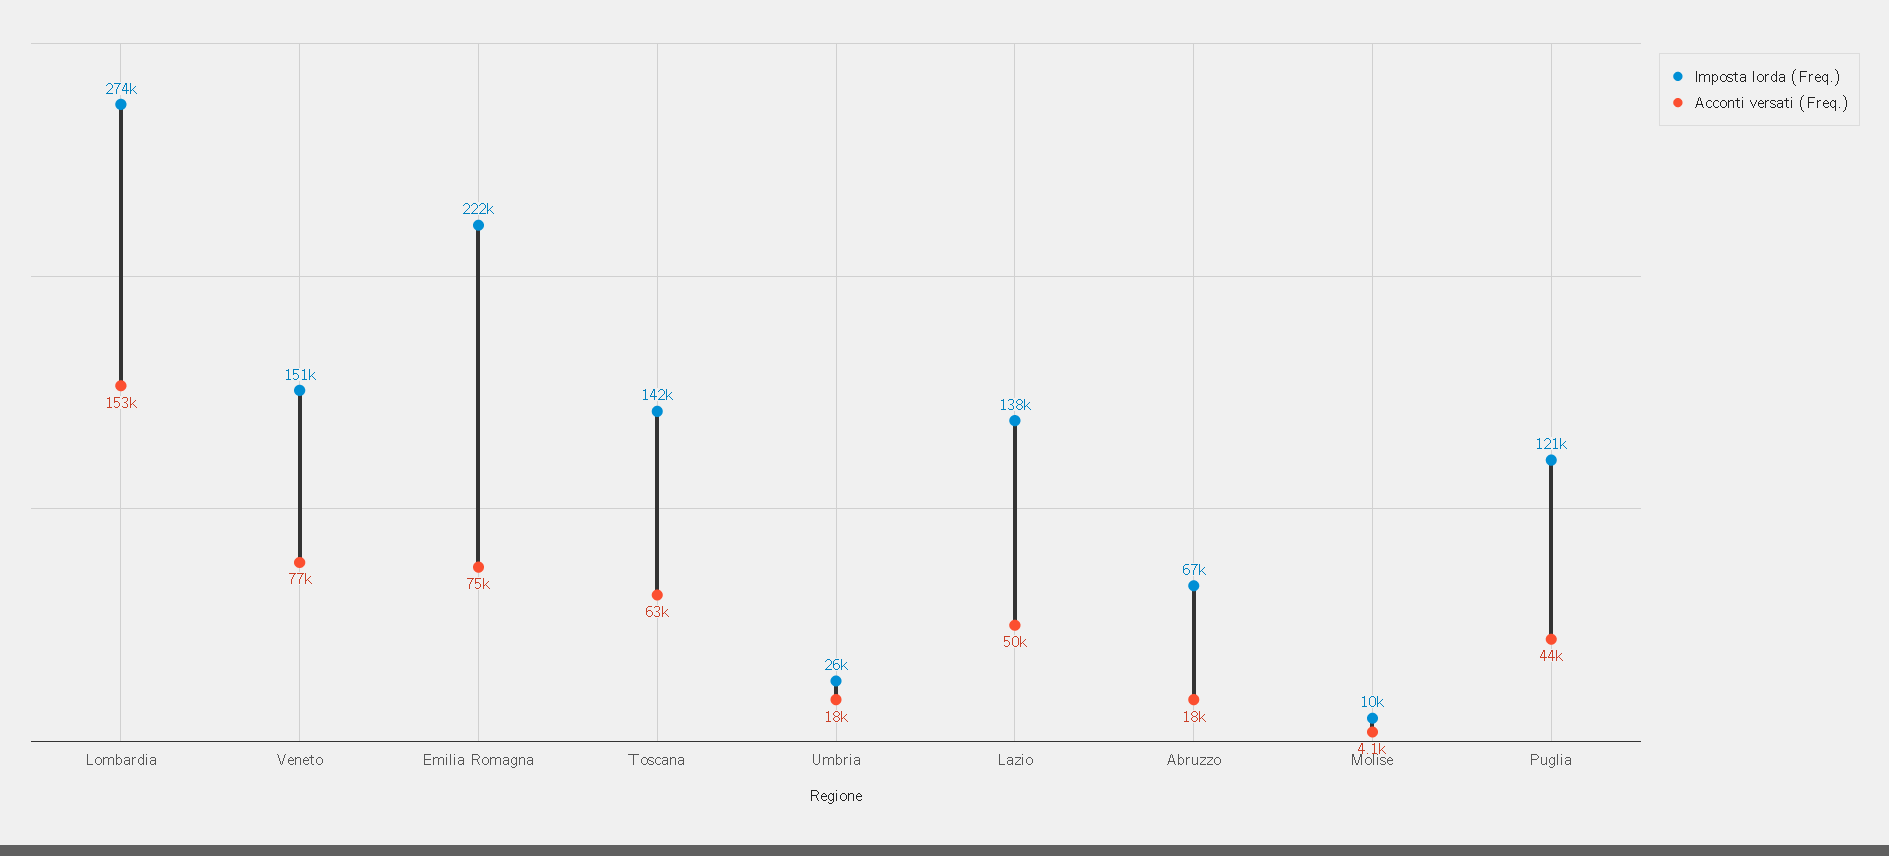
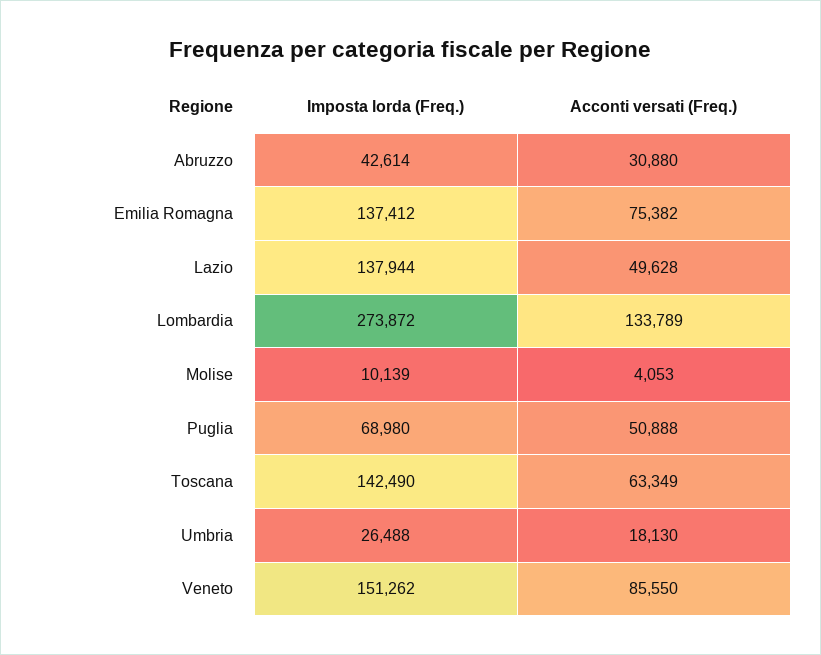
  {
    "Imposta lorda (Freq.)": {
      "Lombardia": 273872,
      "Veneto": 151262,
-     "Emilia Romagna": 222000,
+     "Emilia Romagna": 137412,
      "Toscana": 142490,
      "Umbria": 26488,
      "Lazio": 137944,
-     "Abruzzo": 67000,
+     "Abruzzo": 42614,
      "Molise": 10139,
-     "Puglia": 121000
+     "Puglia": 68980
    },
    "Acconti versati (Freq.)": {
-     "Lombardia": 153000,
+     "Lombardia": 133789,
-     "Veneto": 77000,
+     "Veneto": 85550,
      "Emilia Romagna": 75382,
      "Toscana": 63349,
      "Umbria": 18130,
      "Lazio": 49628,
-     "Abruzzo": 18000,
+     "Abruzzo": 30880,
      "Molise": 4053,
-     "Puglia": 44000
+     "Puglia": 50888
    }
  }

